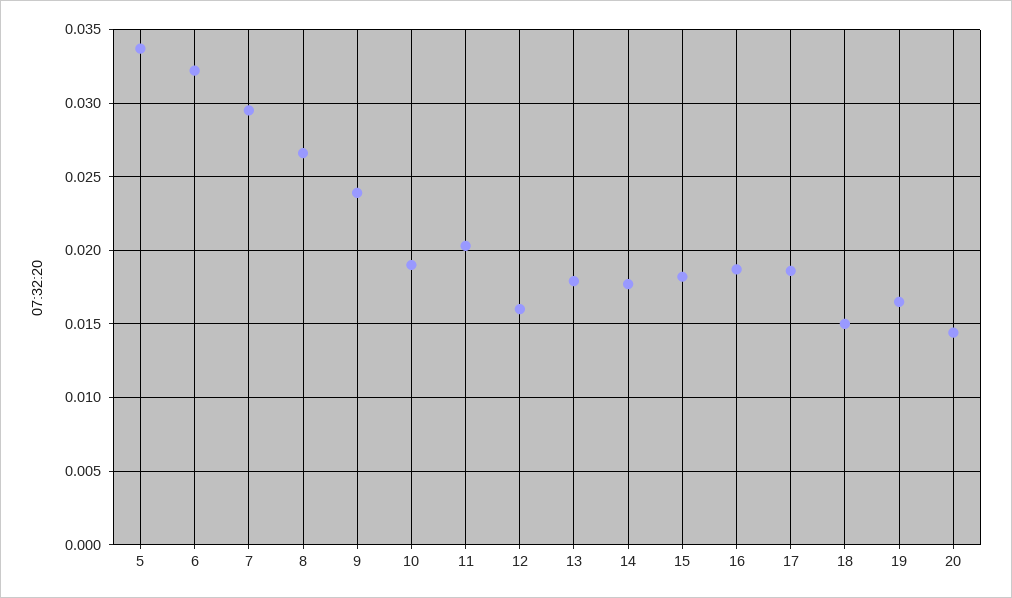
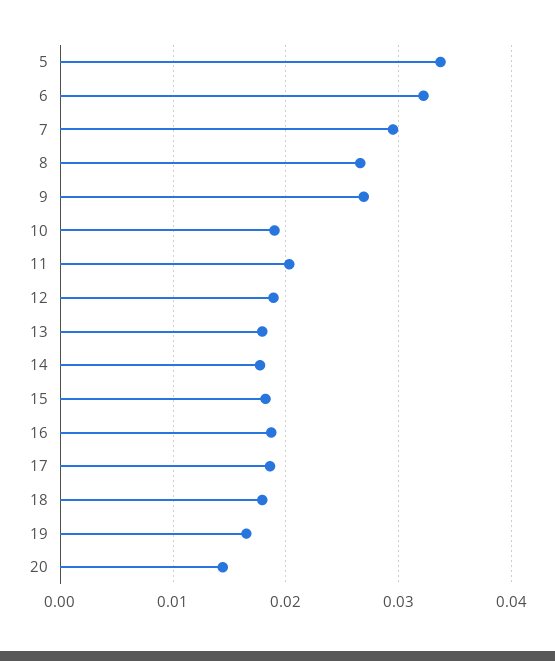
  {
    "5": 0.0335,
    "6": 0.032,
    "7": 0.0295,
    "8": 0.0265,
-   "9": 0.024,
+   "9": 0.027,
    "10": 0.019,
    "11": 0.0205,
-   "12": 0.016,
+   "12": 0.019,
    "13": 0.018,
    "14": 0.0175,
    "15": 0.018,
    "16": 0.0185,
    "17": 0.0185,
-   "18": 0.015,
+   "18": 0.018,
    "19": 0.0165,
    "20": 0.0145
  }

